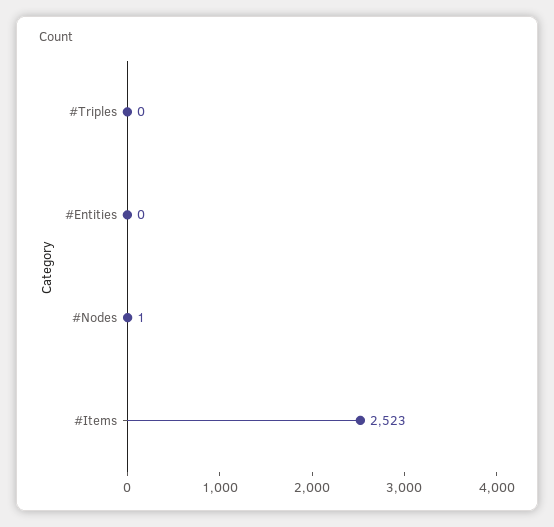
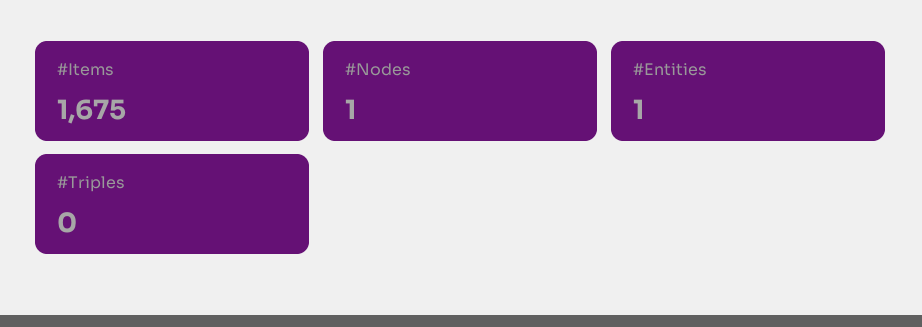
  {
    "#Triples": 0,
-   "#Entities": 0,
+   "#Entities": 1,
    "#Nodes": 1,
-   "#Items": 2523
+   "#Items": 1675
  }

